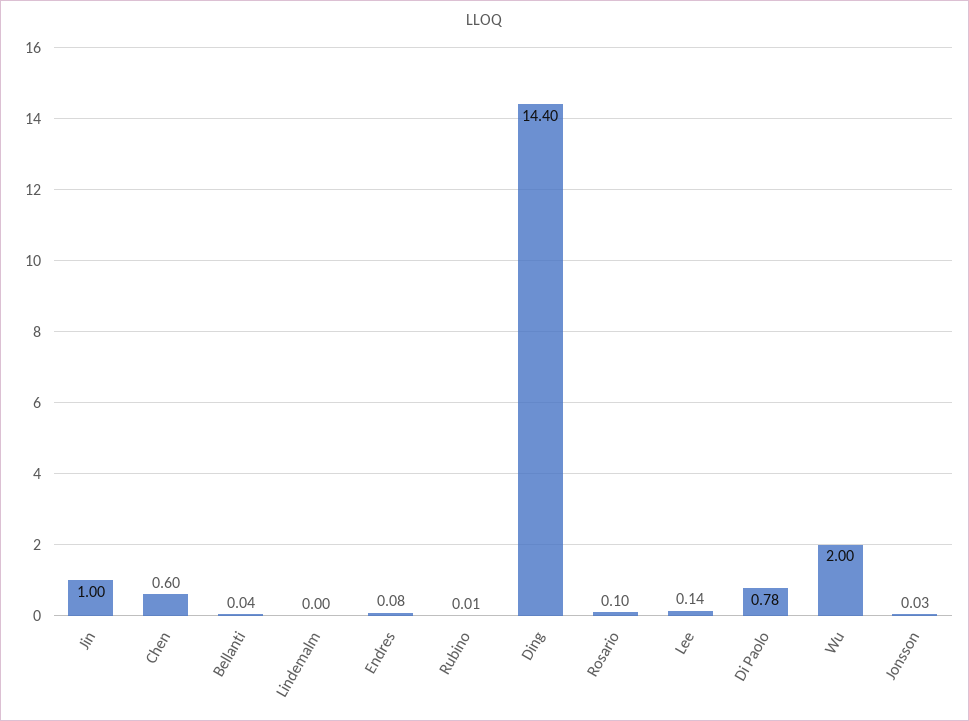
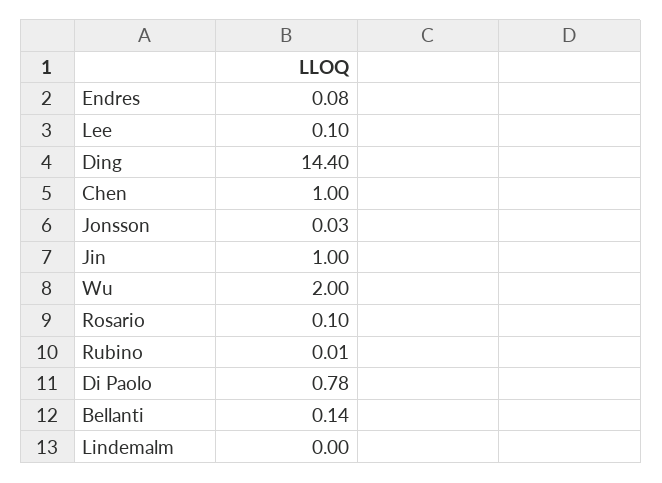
  {
    "Jin": 1,
-   "Chen": 0.6,
+   "Chen": 1,
-   "Bellanti": 0.04,
+   "Bellanti": 0.14,
    "Lindemalm": 0,
    "Endres": 0.08,
    "Rubino": 0.01,
    "Ding": 14.4,
    "Rosario": 0.1,
-   "Lee": 0.14,
+   "Lee": 0.1,
    "Di Paolo": 0.78,
    "Wu": 2,
    "Jonsson": 0.03
  }

